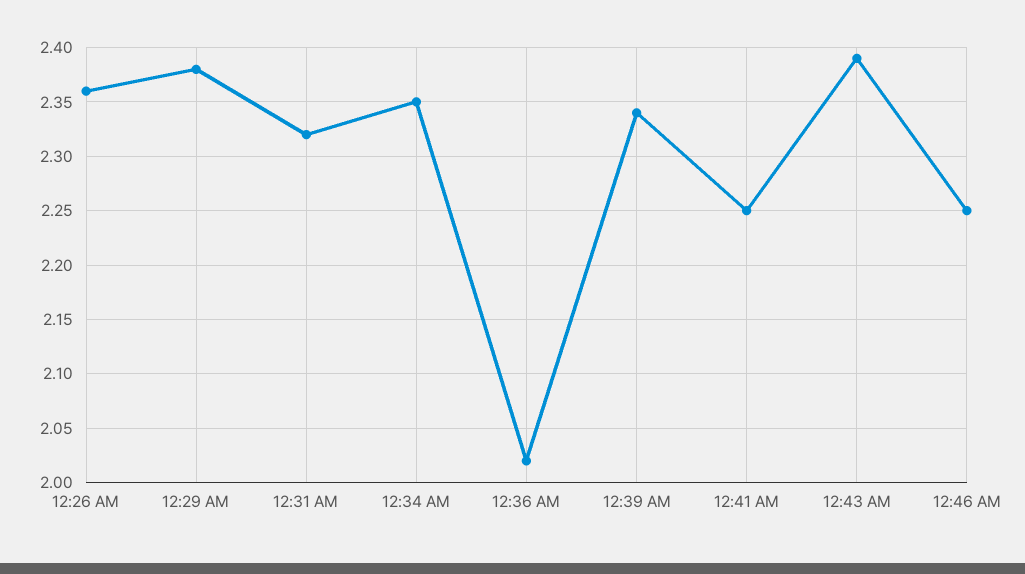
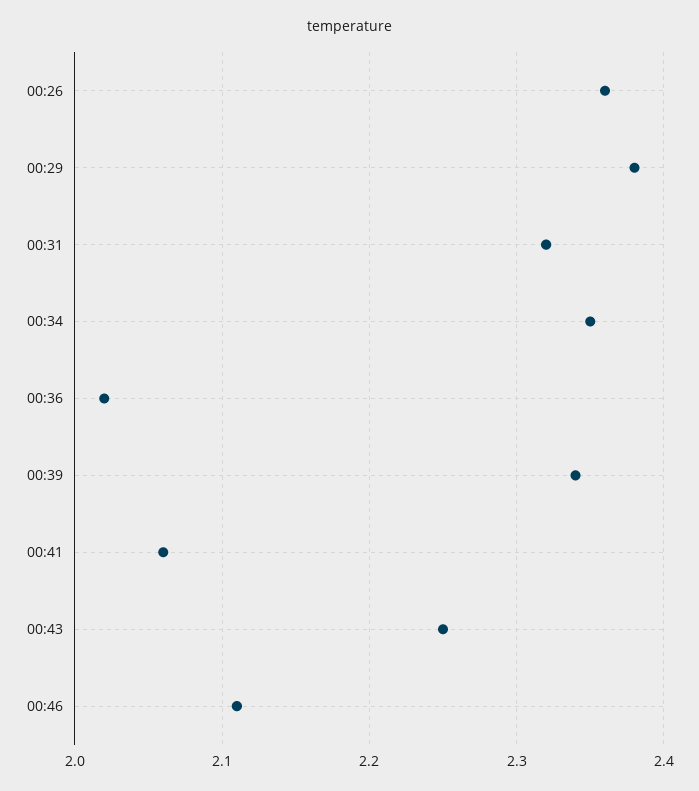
  {
    "12:26 AM": 2.36,
    "12:29 AM": 2.38,
    "12:31 AM": 2.32,
    "12:34 AM": 2.35,
    "12:36 AM": 2.02,
    "12:39 AM": 2.34,
-   "12:41 AM": 2.25,
+   "12:41 AM": 2.06,
-   "12:43 AM": 2.39,
+   "12:43 AM": 2.25,
-   "12:46 AM": 2.25
+   "12:46 AM": 2.11
  }

